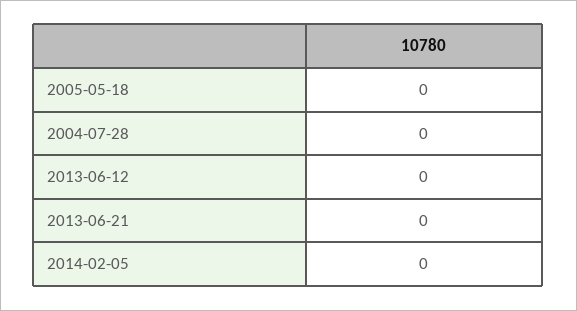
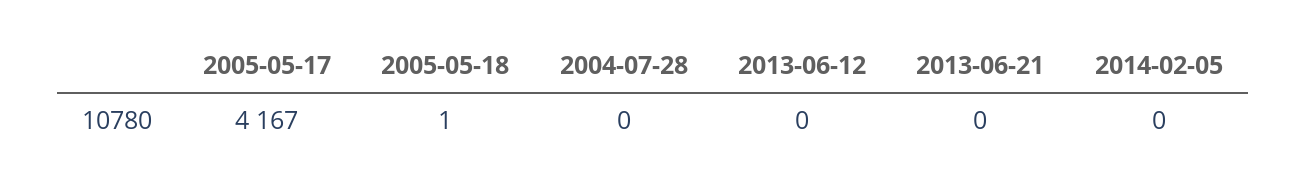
  {
-   "2005-05-18": 0,
+   "2005-05-18": 1,
    "2004-07-28": 0,
    "2013-06-12": 0,
    "2013-06-21": 0,
-   "2014-02-05": 0
+   "2014-02-05": 0,
+   "2005-05-17": 4167
  }

